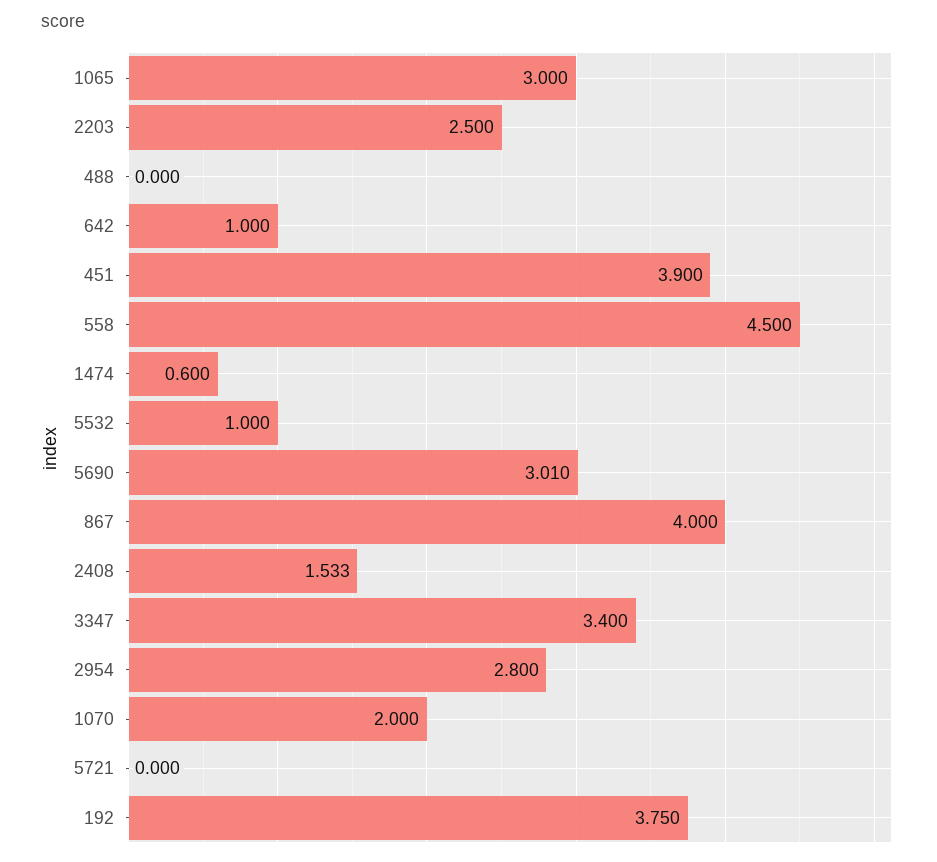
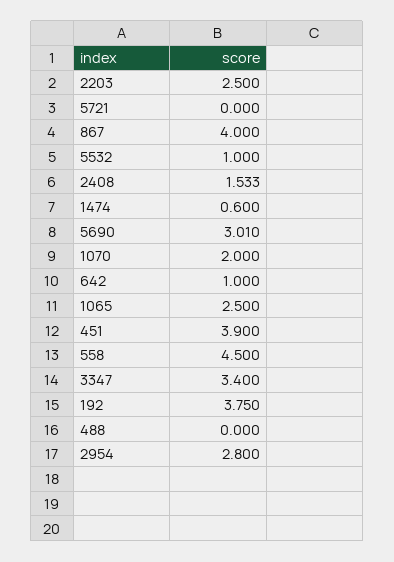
  {
-   "1065": 3,
+   "1065": 2.5,
    "2203": 2.5,
    "488": 0,
    "642": 1,
    "451": 3.9,
    "558": 4.5,
    "1474": 0.6,
    "5532": 1,
    "5690": 3.01,
    "867": 4,
    "2408": 1.533,
    "3347": 3.4,
    "2954": 2.8,
    "1070": 2,
    "5721": 0,
    "192": 3.75
  }

